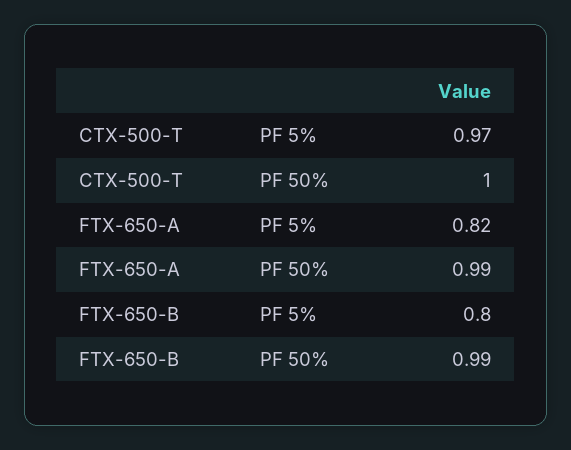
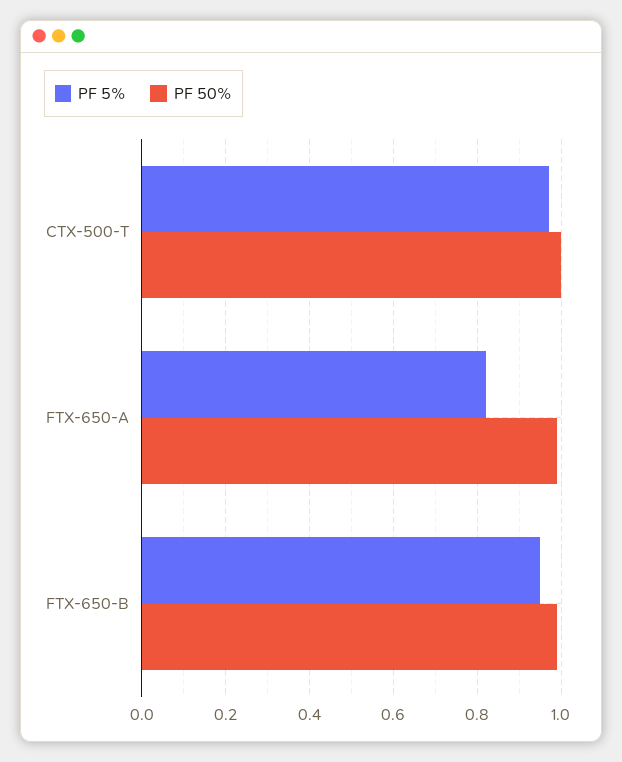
  {
    "PF 5%": {
      "CTX-500-T": 0.97,
      "FTX-650-A": 0.82,
-     "FTX-650-B": 0.8
+     "FTX-650-B": 0.95
    },
    "PF 50%": {
      "CTX-500-T": 1,
      "FTX-650-A": 0.99,
      "FTX-650-B": 0.99
    }
  }

